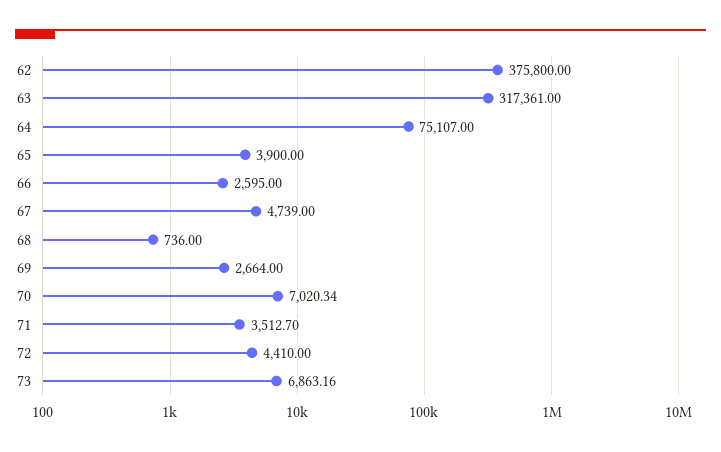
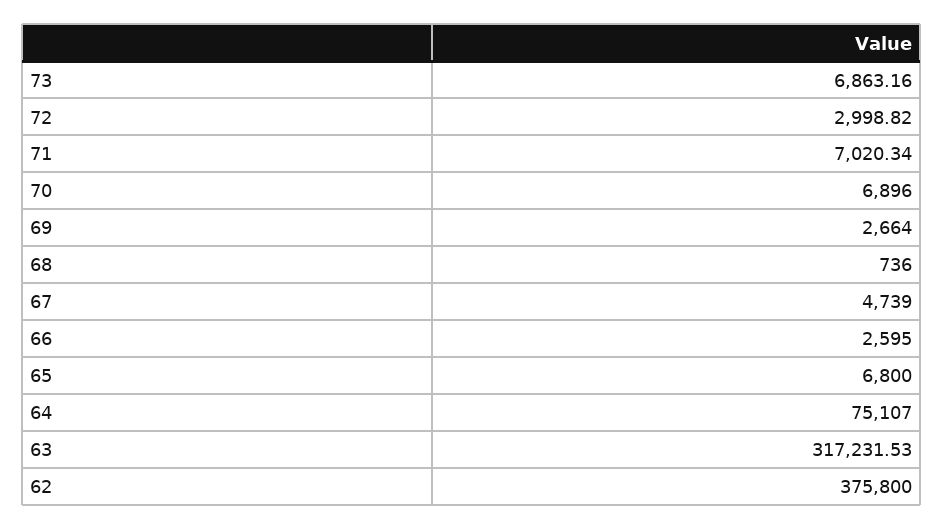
  {
    "62": 375800,
-   "63": 317361,
+   "63": 317231.53,
    "64": 75107,
-   "65": 3900,
+   "65": 6800,
    "66": 2595,
    "67": 4739,
    "68": 736,
    "69": 2664,
-   "70": 7020.34,
+   "70": 6896,
-   "71": 3512.7,
+   "71": 7020.34,
-   "72": 4410,
+   "72": 2998.82,
    "73": 6863.16
  }

